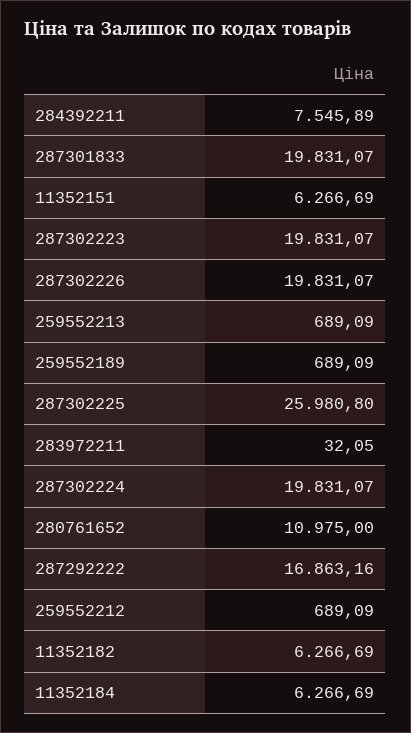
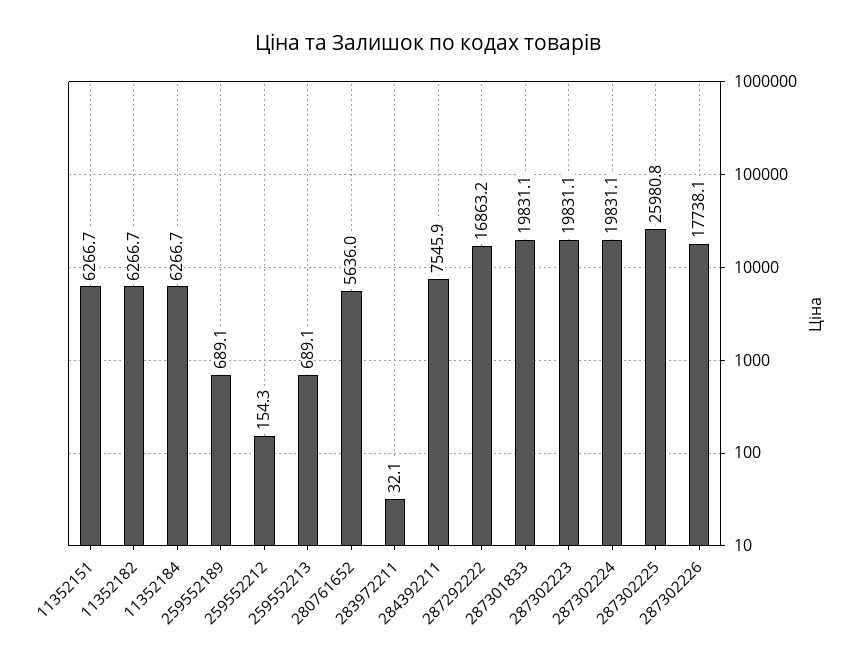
  {
    "284392211": 7545.89,
    "287301833": 19831.07,
    "11352151": 6266.69,
    "287302223": 19831.07,
-   "287302226": 19831.07,
+   "287302226": 17738.1,
    "259552213": 689.09,
    "259552189": 689.09,
    "287302225": 25980.8,
    "283972211": 32.05,
    "287302224": 19831.07,
-   "280761652": 10975,
+   "280761652": 5636,
    "287292222": 16863.16,
-   "259552212": 689.09,
+   "259552212": 154.3,
    "11352182": 6266.69,
    "11352184": 6266.69
  }

